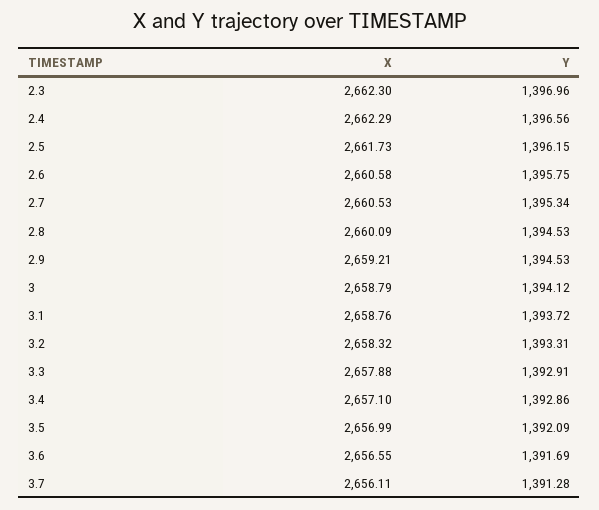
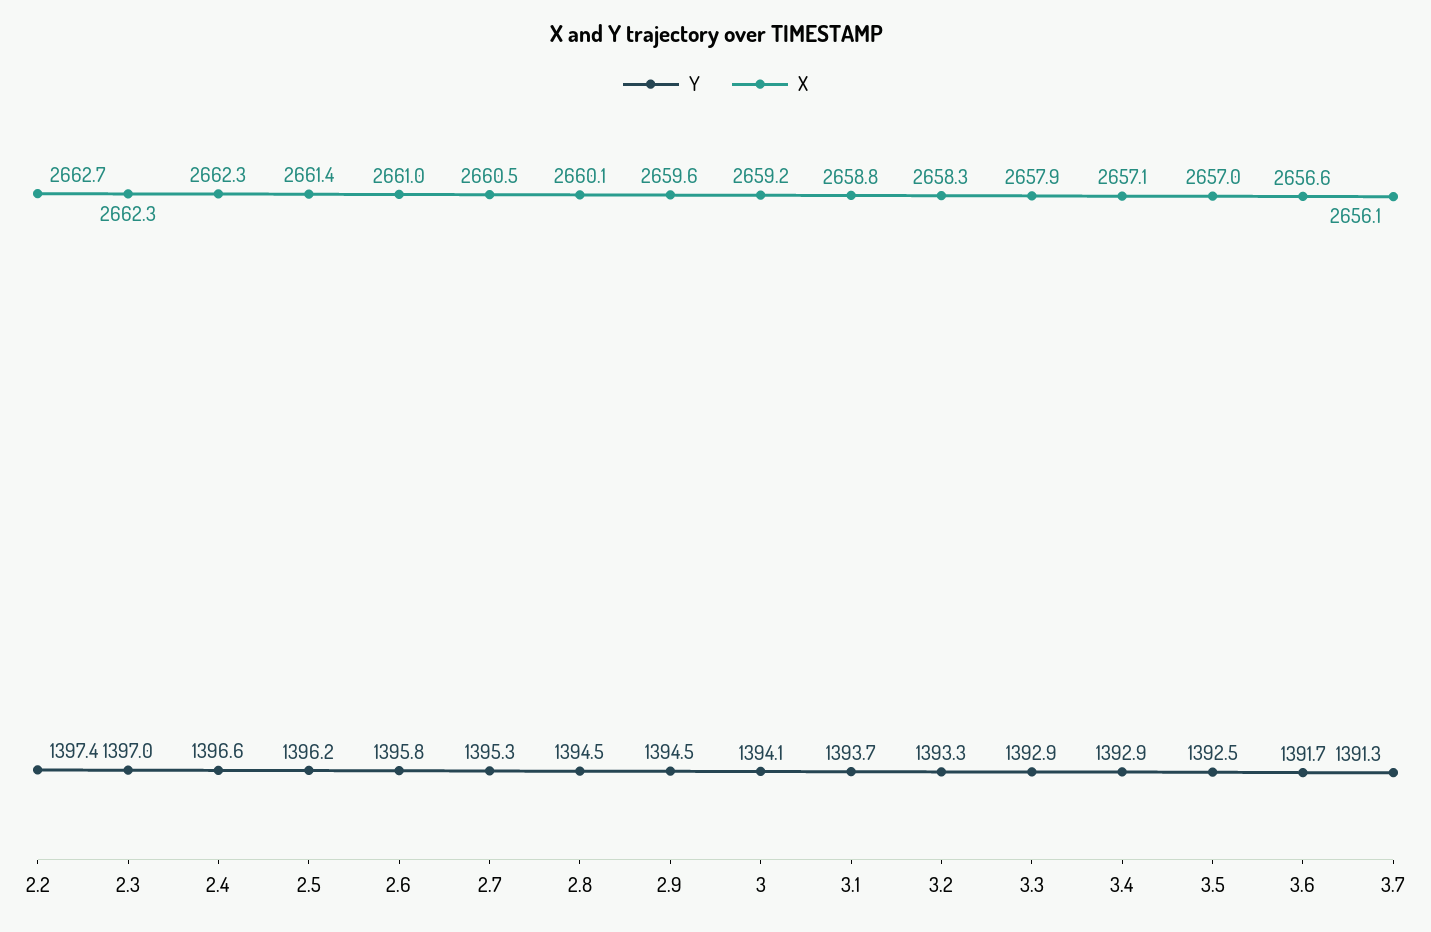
  {
    "X": {
      "2.3": 2662.3,
      "2.4": 2662.29,
-     "2.5": 2661.73,
+     "2.5": 2661.4,
-     "2.6": 2660.58,
+     "2.6": 2661,
      "2.7": 2660.53,
      "2.8": 2660.09,
-     "2.9": 2659.21,
+     "2.9": 2659.6,
-     "3": 2658.79,
+     "3": 2659.2,
      "3.1": 2658.76,
      "3.2": 2658.32,
      "3.3": 2657.88,
      "3.4": 2657.1,
      "3.5": 2656.99,
      "3.6": 2656.55,
-     "3.7": 2656.11
+     "3.7": 2656.11,
+     "2.2": 2662.7
    },
    "Y": {
      "2.3": 1396.96,
      "2.4": 1396.56,
      "2.5": 1396.15,
      "2.6": 1395.75,
      "2.7": 1395.34,
      "2.8": 1394.53,
      "2.9": 1394.53,
      "3": 1394.12,
      "3.1": 1393.72,
      "3.2": 1393.31,
      "3.3": 1392.91,
      "3.4": 1392.86,
-     "3.5": 1392.09,
+     "3.5": 1392.5,
      "3.6": 1391.69,
-     "3.7": 1391.28
+     "3.7": 1391.28,
+     "2.2": 1397.4
    }
  }

